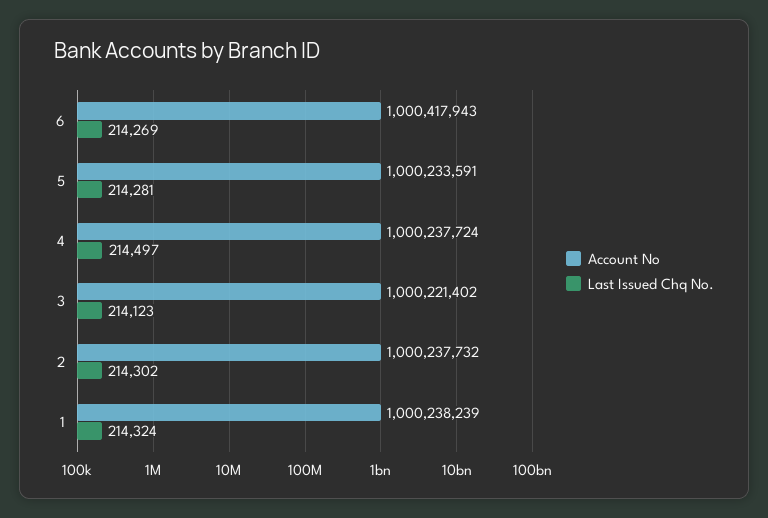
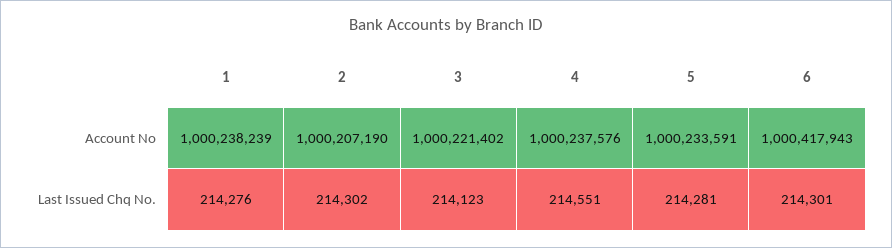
  {
    "Account No": {
      "6": 1000417943,
      "5": 1000233591,
-     "4": 1000237724,
+     "4": 1000237576,
      "3": 1000221402,
-     "2": 1000237732,
+     "2": 1000207190,
      "1": 1000238239
    },
    "Last Issued Chq No.": {
-     "6": 214269,
+     "6": 214301,
      "5": 214281,
-     "4": 214497,
+     "4": 214551,
      "3": 214123,
      "2": 214302,
-     "1": 214324
+     "1": 214276
    }
  }

